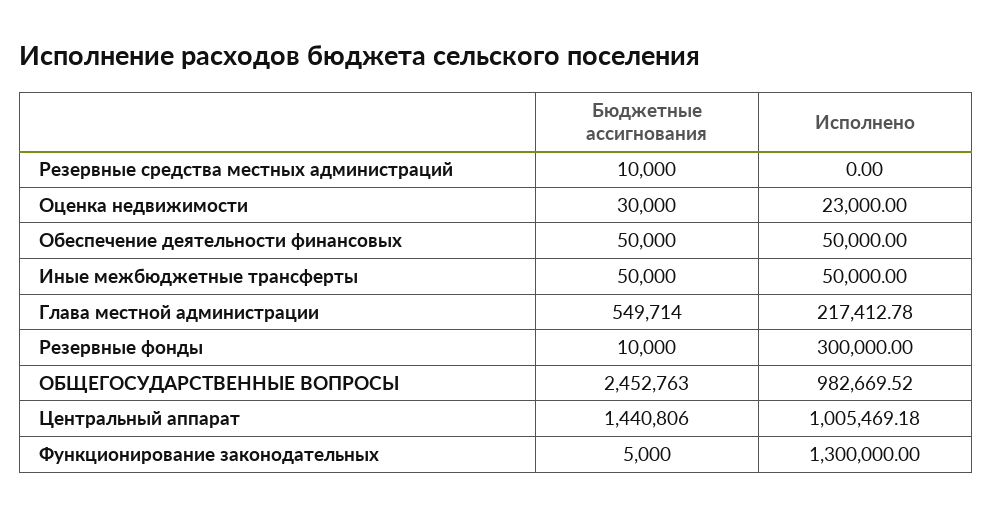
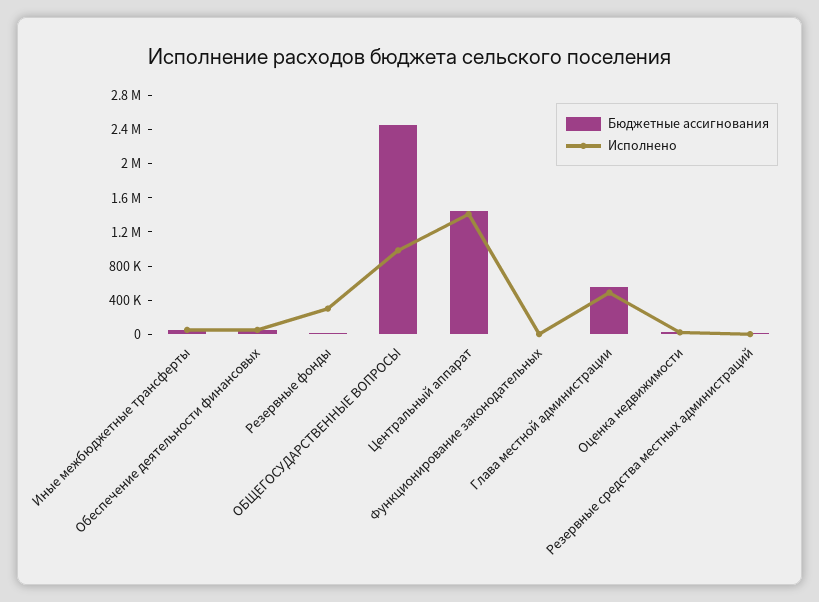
  {
    "Бюджетные ассигнования": {
      "Резервные средства местных администраций": 10000,
      "Оценка недвижимости": 30000,
      "Обеспечение деятельности финансовых": 50000,
      "Иные межбюджетные трансферты": 50000,
      "Глава местной администрации": 549714,
      "Резервные фонды": 10000,
      "ОБЩЕГОСУДАРСТВЕННЫЕ ВОПРОСЫ": 2452763,
      "Центральный аппарат": 1440806,
      "Функционирование законодательных": 5000
    },
    "Исполнено": {
      "Резервные средства местных администраций": 0,
      "Оценка недвижимости": 23000,
      "Обеспечение деятельности финансовых": 50000,
      "Иные межбюджетные трансферты": 50000,
-     "Глава местной администрации": 217412.78,
+     "Глава местной администрации": 500000,
      "Резервные фонды": 300000,
      "ОБЩЕГОСУДАРСТВЕННЫЕ ВОПРОСЫ": 982669.52,
-     "Центральный аппарат": 1005469.18,
+     "Центральный аппарат": 1400000,
-     "Функционирование законодательных": 1300000
+     "Функционирование законодательных": 0
    }
  }

